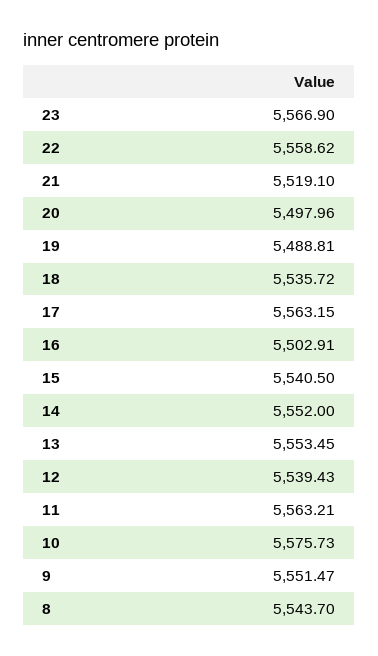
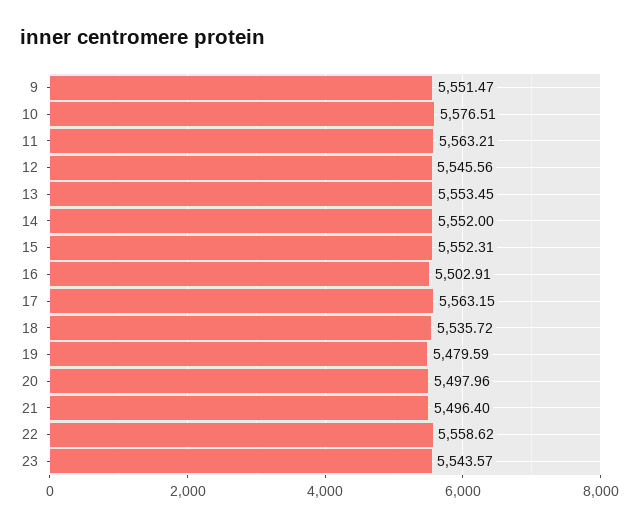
  {
-   "23": 5566.9,
+   "23": 5543.57,
    "22": 5558.62,
-   "21": 5519.1,
+   "21": 5496.4,
    "20": 5497.96,
-   "19": 5488.81,
+   "19": 5479.59,
    "18": 5535.72,
    "17": 5563.15,
    "16": 5502.91,
-   "15": 5540.5,
+   "15": 5552.31,
    "14": 5552,
    "13": 5553.45,
-   "12": 5539.43,
+   "12": 5545.56,
    "11": 5563.21,
-   "10": 5575.73,
+   "10": 5576.51,
-   "9": 5551.47,
+   "9": 5551.47
-   "8": 5543.7
  }

